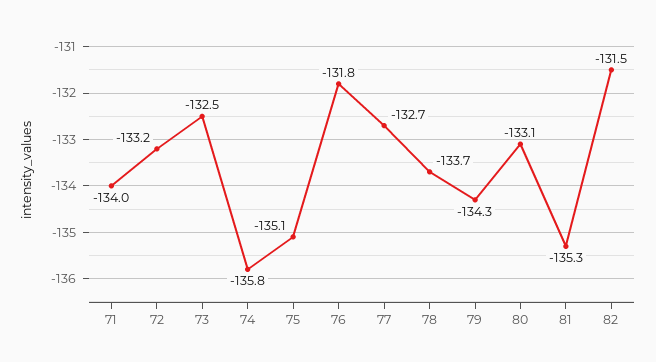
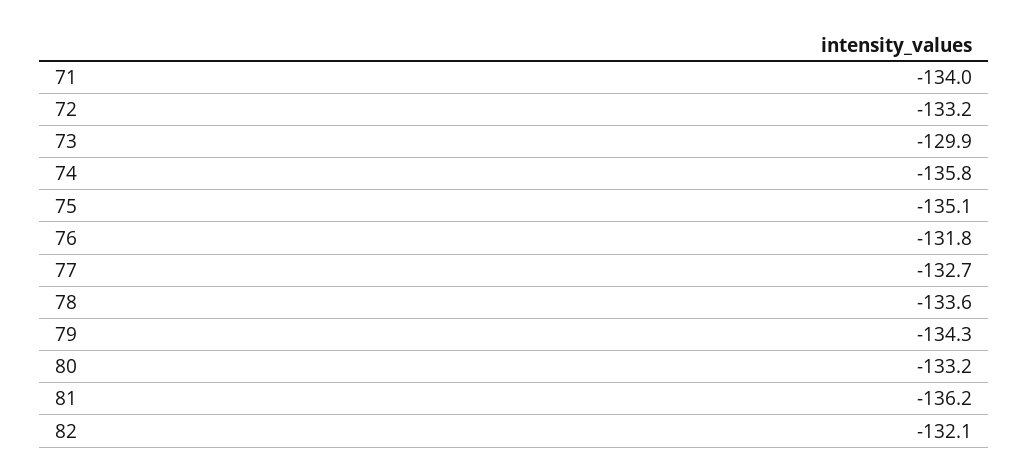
  {
    "71": -134,
    "72": -133.2,
-   "73": -132.5,
+   "73": -129.9,
    "74": -135.8,
    "75": -135.1,
    "76": -131.8,
    "77": -132.7,
-   "78": -133.7,
+   "78": -133.6,
    "79": -134.3,
-   "80": -133.1,
+   "80": -133.2,
-   "81": -135.3,
+   "81": -136.2,
-   "82": -131.5
+   "82": -132.1
  }

